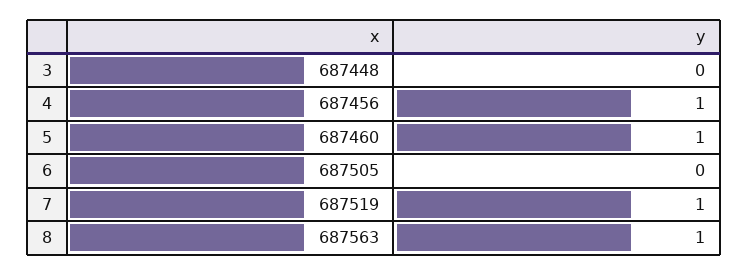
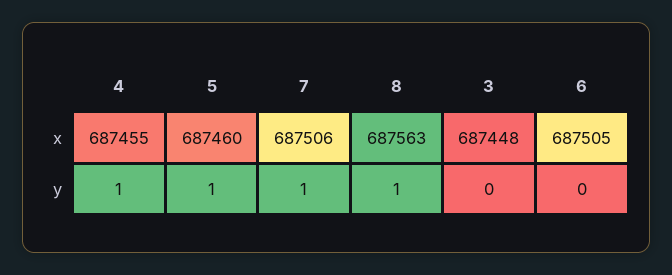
  {
    "x": {
      "3": 687448,
-     "4": 687456,
+     "4": 687455,
      "5": 687460,
      "6": 687505,
-     "7": 687519,
+     "7": 687506,
      "8": 687563
    },
    "y": {
      "3": 0,
      "4": 1,
      "5": 1,
      "6": 0,
      "7": 1,
      "8": 1
    }
  }

